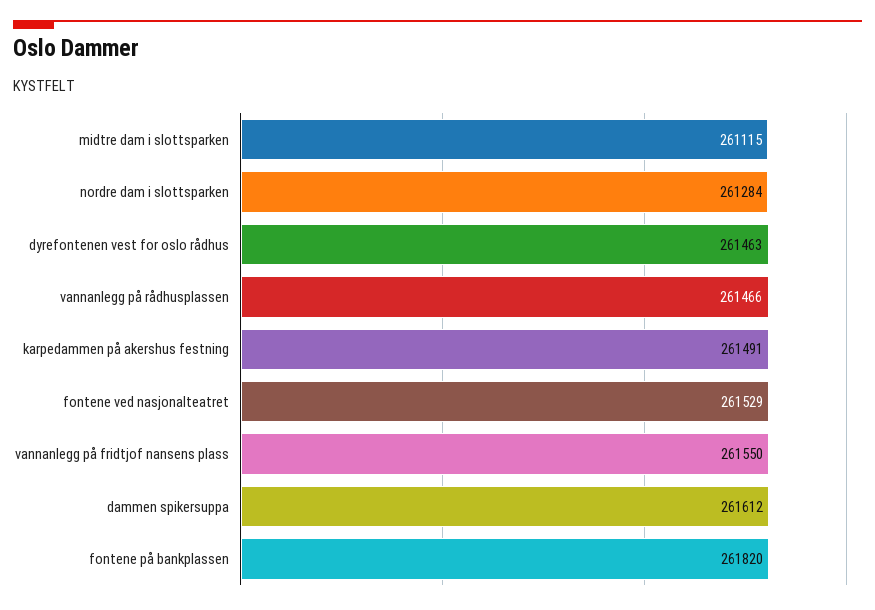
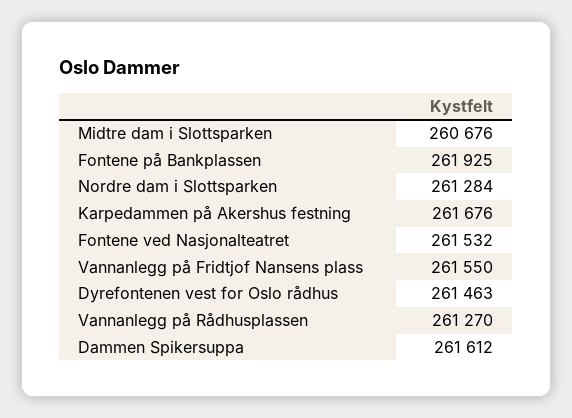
  {
-   "midtre dam i slottsparken": 261115,
+   "midtre dam i slottsparken": 260676,
    "nordre dam i slottsparken": 261284,
    "dyrefontenen vest for oslo rådhus": 261463,
-   "vannanlegg på rådhusplassen": 261466,
+   "vannanlegg på rådhusplassen": 261270,
-   "karpedammen på akershus festning": 261491,
+   "karpedammen på akershus festning": 261676,
-   "fontene ved nasjonalteatret": 261529,
+   "fontene ved nasjonalteatret": 261532,
    "vannanlegg på fridtjof nansens plass": 261550,
    "dammen spikersuppa": 261612,
-   "fontene på bankplassen": 261820
+   "fontene på bankplassen": 261925
  }

